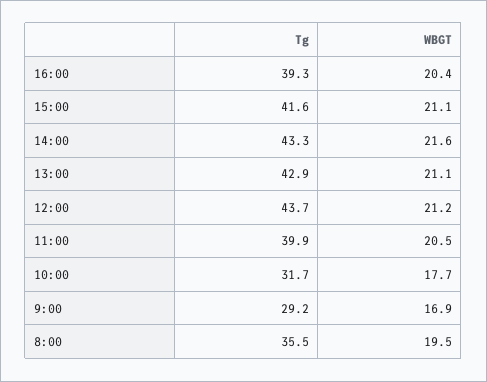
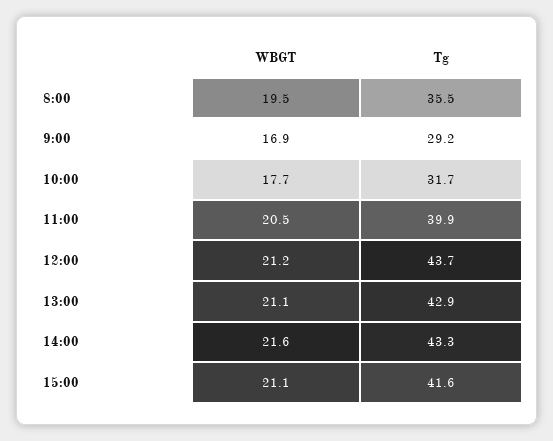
  {
    "Tg": {
-     "16:00": 39.3,
      "15:00": 41.6,
      "14:00": 43.3,
      "13:00": 42.9,
      "12:00": 43.7,
      "11:00": 39.9,
      "10:00": 31.7,
      "9:00": 29.2,
      "8:00": 35.5
    },
    "WBGT": {
-     "16:00": 20.4,
      "15:00": 21.1,
      "14:00": 21.6,
      "13:00": 21.1,
      "12:00": 21.2,
      "11:00": 20.5,
      "10:00": 17.7,
      "9:00": 16.9,
      "8:00": 19.5
    }
  }

